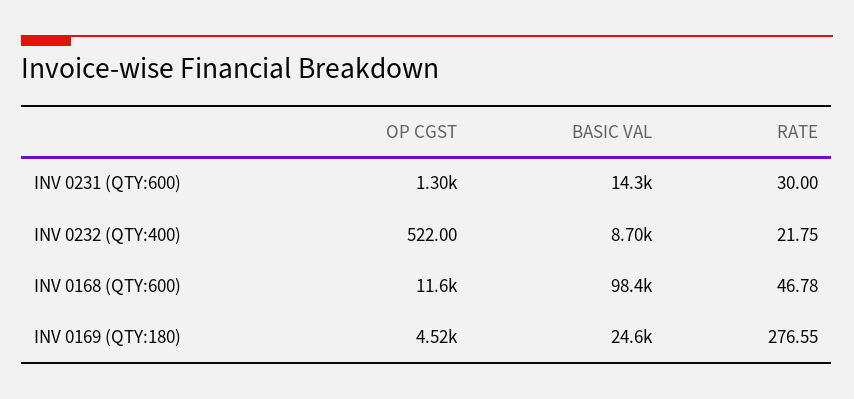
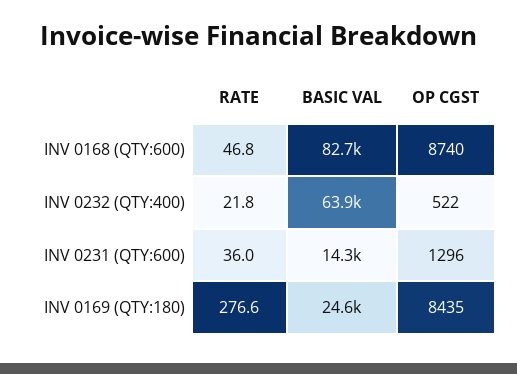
  {
    "OP CGST": {
      "INV 0231 (QTY:600)": 1296,
      "INV 0232 (QTY:400)": 522,
-     "INV 0168 (QTY:600)": 11600,
+     "INV 0168 (QTY:600)": 8740,
-     "INV 0169 (QTY:180)": 4520
+     "INV 0169 (QTY:180)": 8435
    },
    "BASIC VAL": {
      "INV 0231 (QTY:600)": 14300,
-     "INV 0232 (QTY:400)": 8700,
+     "INV 0232 (QTY:400)": 63900,
-     "INV 0168 (QTY:600)": 98400,
+     "INV 0168 (QTY:600)": 82700,
      "INV 0169 (QTY:180)": 24600
    },
    "RATE": {
-     "INV 0231 (QTY:600)": 30,
+     "INV 0231 (QTY:600)": 36,
      "INV 0232 (QTY:400)": 21.75,
      "INV 0168 (QTY:600)": 46.78,
      "INV 0169 (QTY:180)": 276.55
    }
  }

